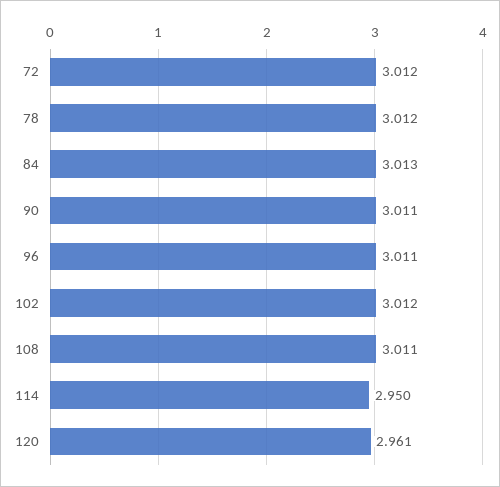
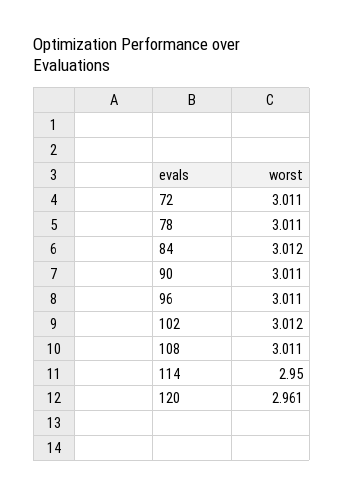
  {
-   "72": 3.012,
+   "72": 3.011,
-   "78": 3.012,
+   "78": 3.011,
-   "84": 3.013,
+   "84": 3.012,
    "90": 3.011,
    "96": 3.011,
    "102": 3.012,
    "108": 3.011,
    "114": 2.95,
    "120": 2.961
  }

